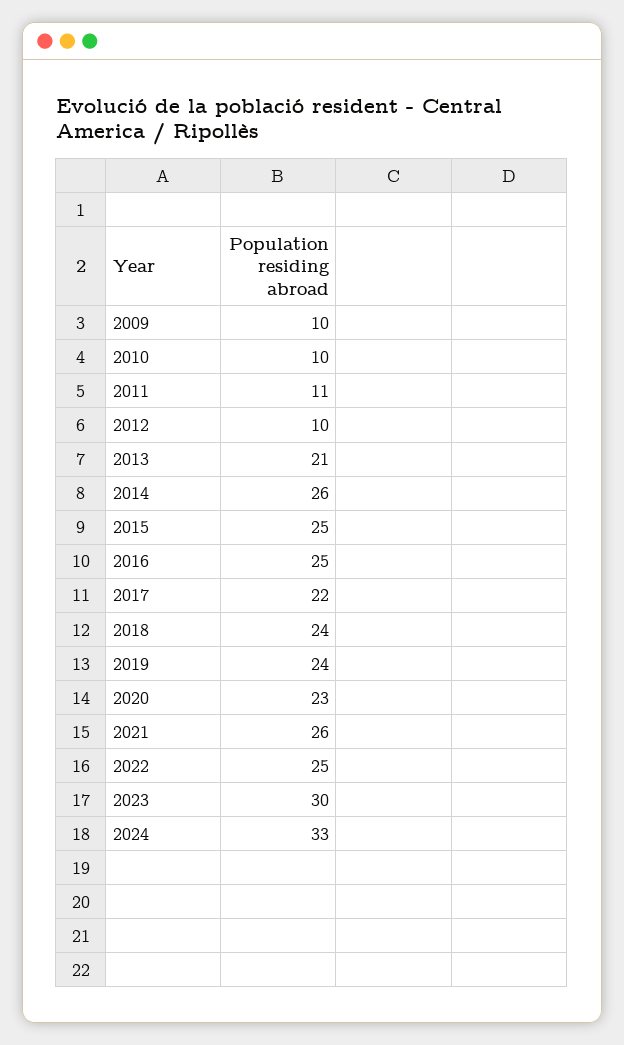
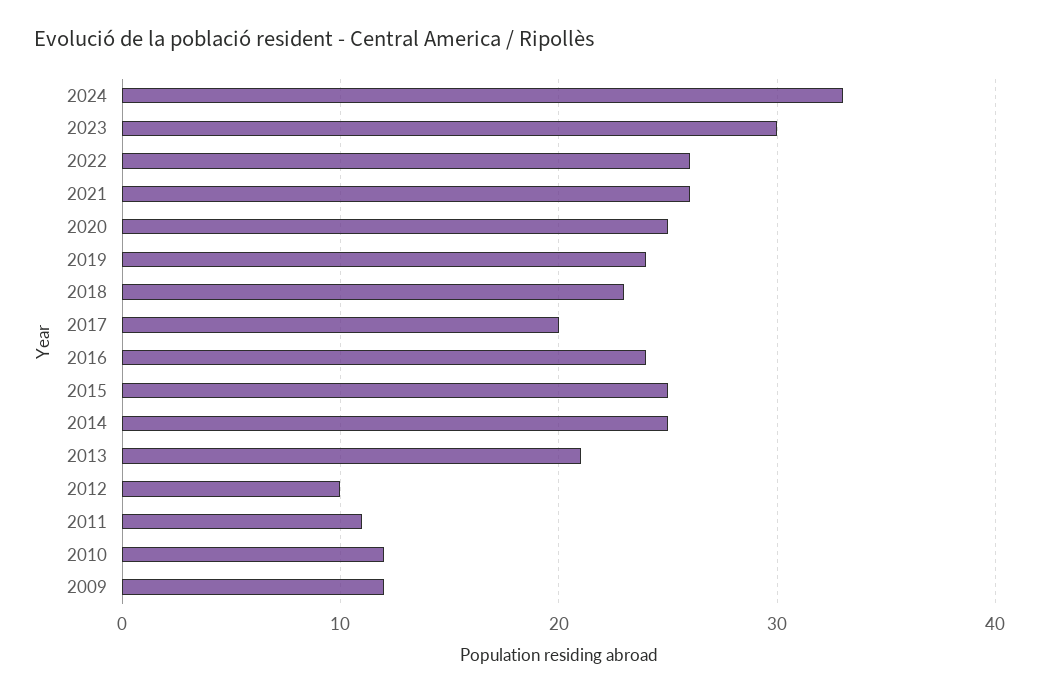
  {
-   "2009": 10,
+   "2009": 12,
-   "2010": 10,
+   "2010": 12,
    "2011": 11,
    "2012": 10,
    "2013": 21,
-   "2014": 26,
+   "2014": 25,
    "2015": 25,
-   "2016": 25,
+   "2016": 24,
-   "2017": 22,
+   "2017": 20,
-   "2018": 24,
+   "2018": 23,
    "2019": 24,
-   "2020": 23,
+   "2020": 25,
    "2021": 26,
-   "2022": 25,
+   "2022": 26,
    "2023": 30,
    "2024": 33
  }

